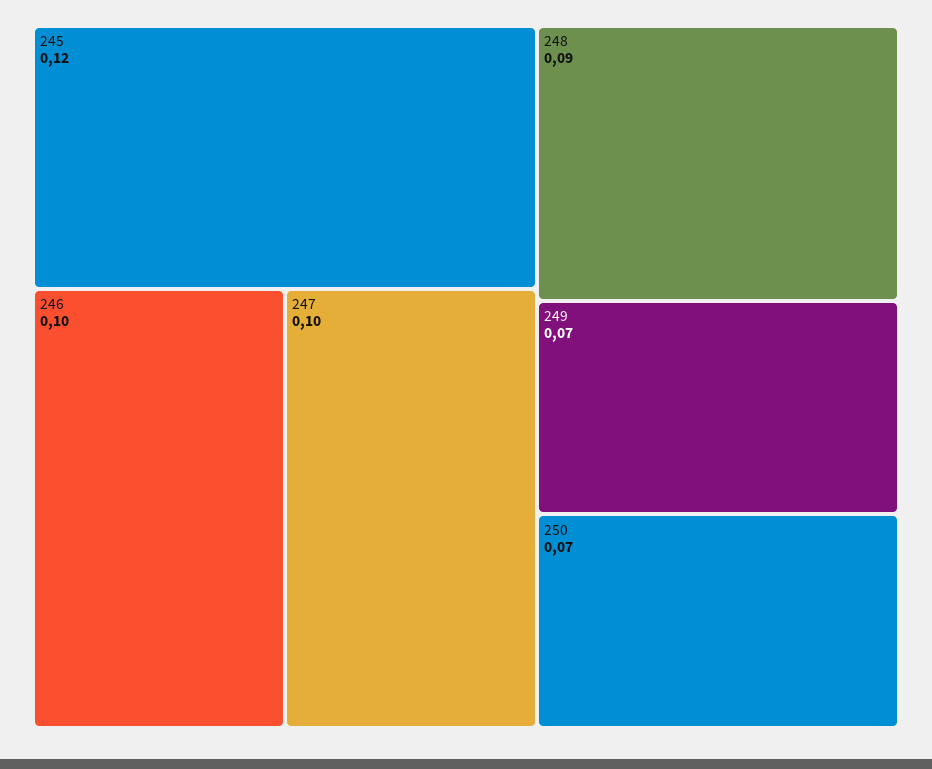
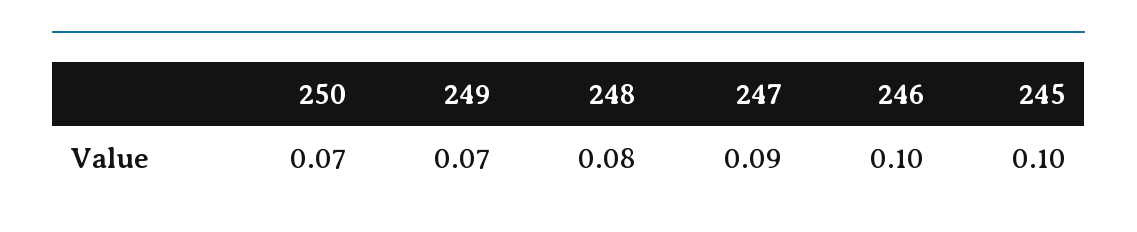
  {
-   "245": 0.12,
+   "245": 0.1,
    "246": 0.1,
-   "247": 0.1,
+   "247": 0.09,
-   "248": 0.09,
+   "248": 0.08,
    "249": 0.07,
    "250": 0.07
  }

